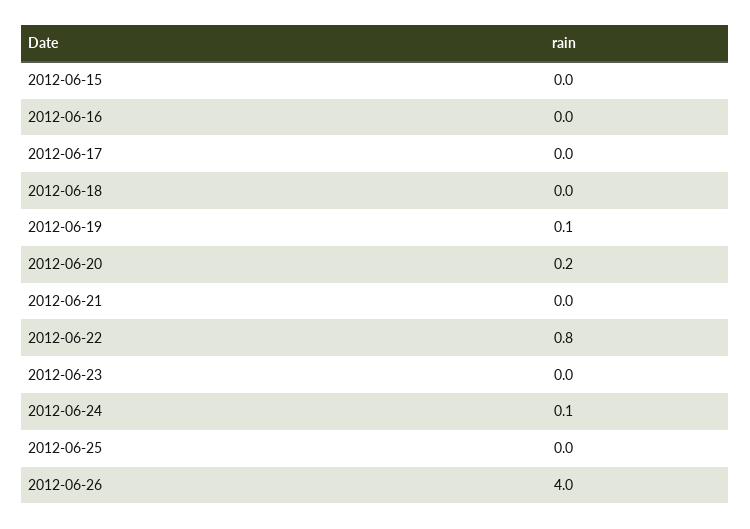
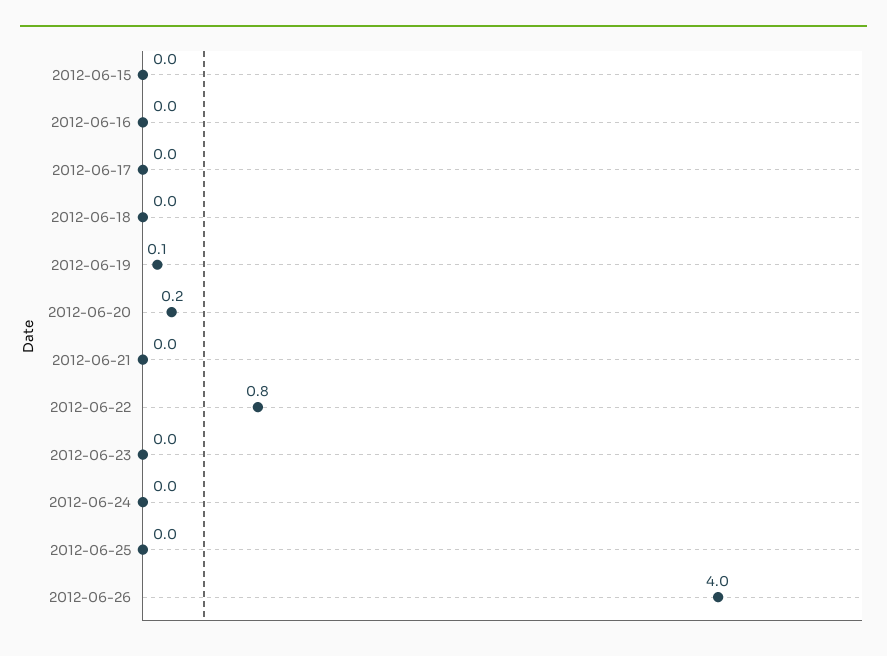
  {
    "2012-06-15": 0,
    "2012-06-16": 0,
    "2012-06-17": 0,
    "2012-06-18": 0,
    "2012-06-19": 0.1,
    "2012-06-20": 0.2,
    "2012-06-21": 0,
    "2012-06-22": 0.8,
    "2012-06-23": 0,
-   "2012-06-24": 0.1,
+   "2012-06-24": 0,
    "2012-06-25": 0,
    "2012-06-26": 4
  }

